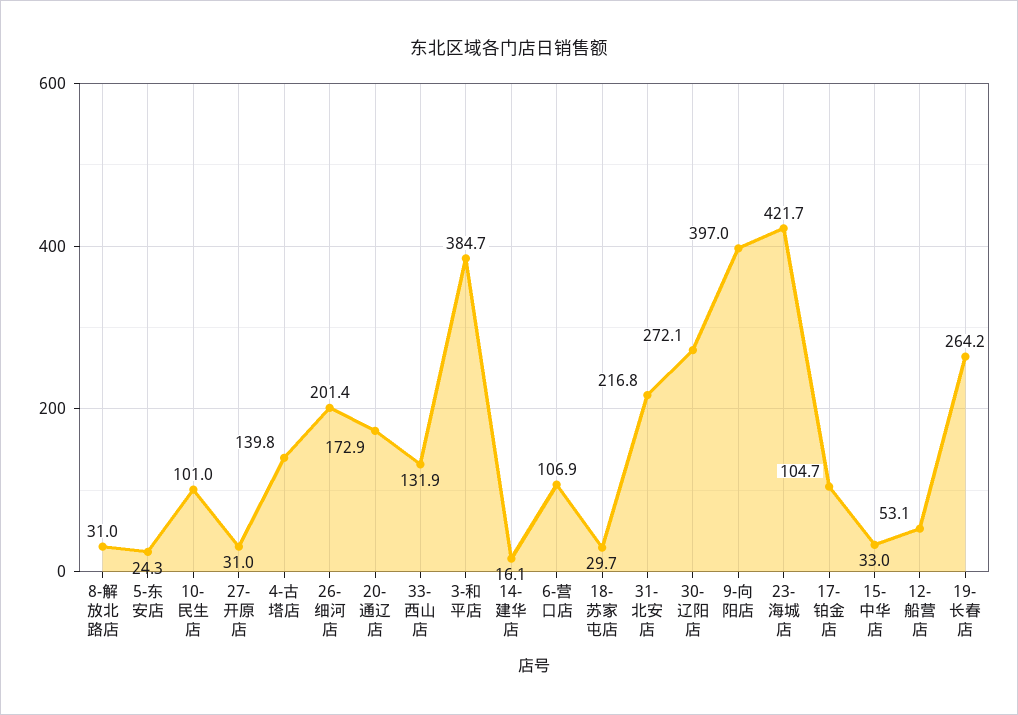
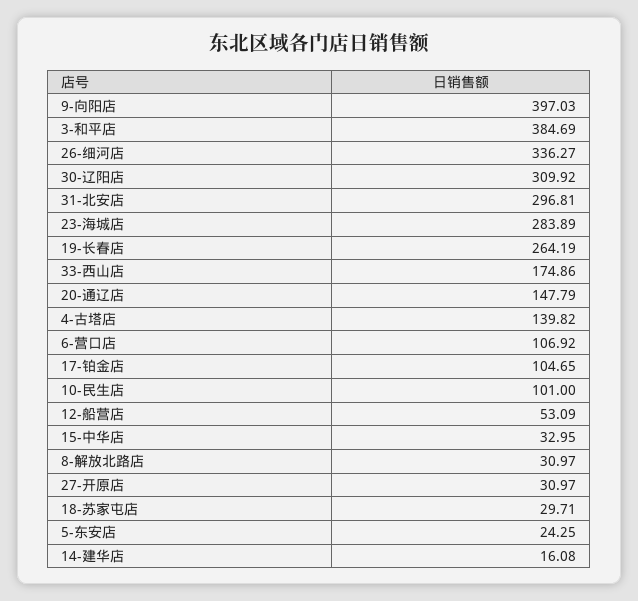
  {
    "8-解放北路店": 30.97,
    "5-东安店": 24.25,
    "10-民生店": 101,
    "27-开原店": 30.97,
    "4-古塔店": 139.82,
-   "26-细河店": 201.4,
+   "26-细河店": 336.27,
-   "20-通辽店": 172.9,
+   "20-通辽店": 147.79,
-   "33-西山店": 131.9,
+   "33-西山店": 174.86,
    "3-和平店": 384.69,
    "14-建华店": 16.08,
    "6-营口店": 106.92,
    "18-苏家屯店": 29.71,
-   "31-北安店": 216.8,
+   "31-北安店": 296.81,
-   "30-辽阳店": 272.1,
+   "30-辽阳店": 309.92,
    "9-向阳店": 397.03,
-   "23-海城店": 421.7,
+   "23-海城店": 283.89,
    "17-铂金店": 104.65,
    "15-中华店": 32.95,
    "12-船营店": 53.09,
    "19-长春店": 264.19
  }

